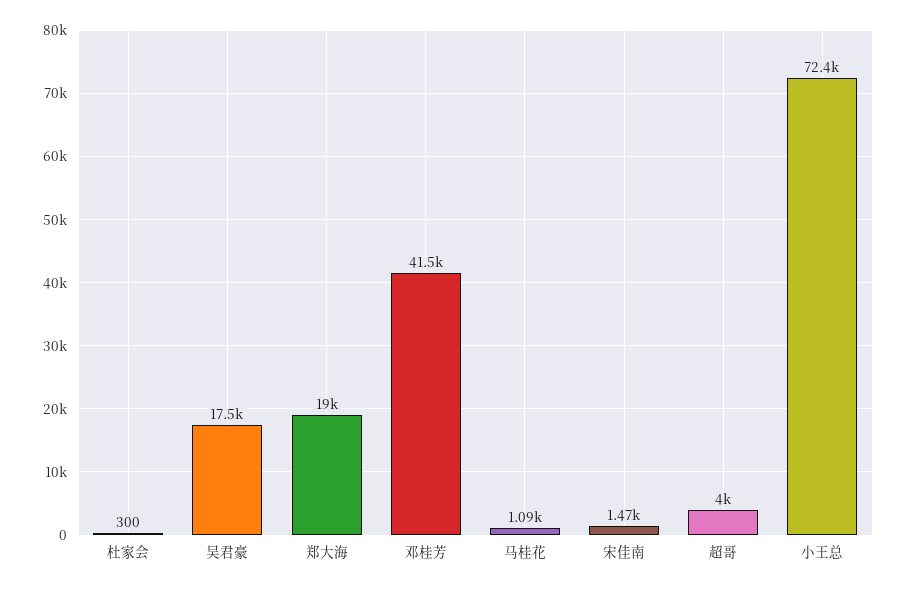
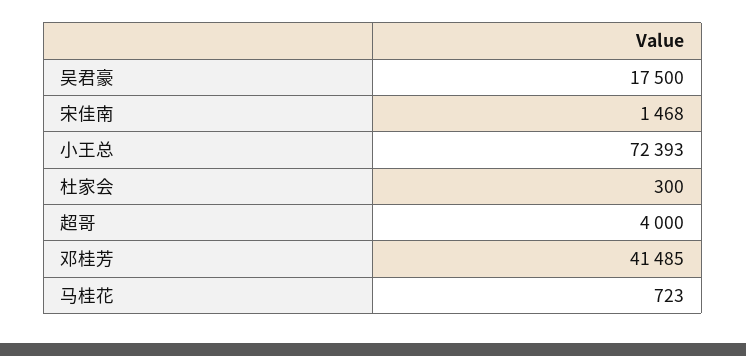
  {
    "杜家会": 300,
    "吴君豪": 17500,
-   "郑大海": 19000,
    "邓桂芳": 41485,
-   "马桂花": 1090,
+   "马桂花": 723,
    "宋佳南": 1468,
    "超哥": 4000,
    "小王总": 72393
  }

